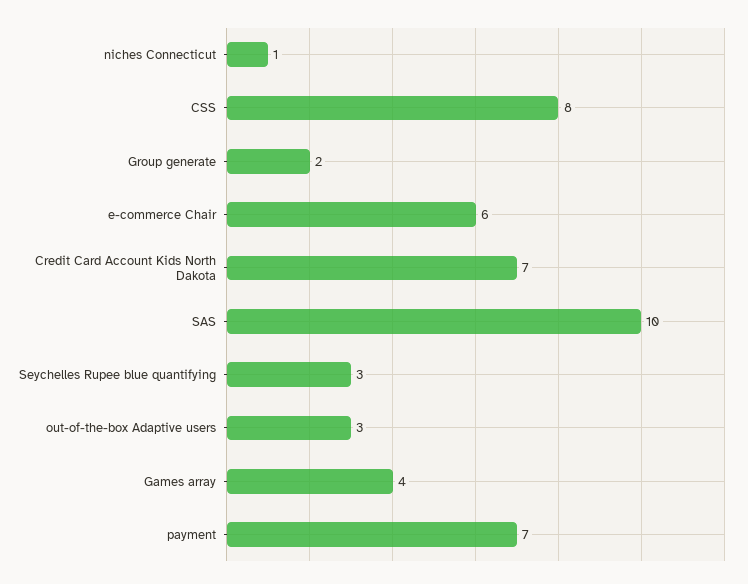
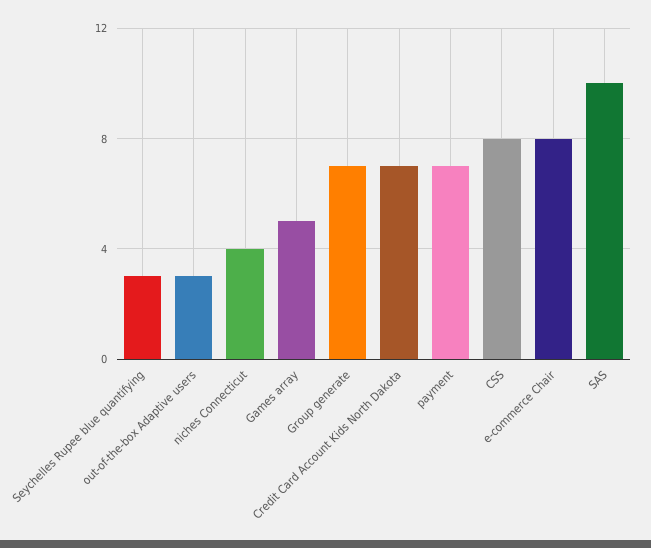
  {
-   "niches Connecticut": 1,
+   "niches Connecticut": 4,
    "CSS": 8,
-   "Group generate": 2,
+   "Group generate": 7,
-   "e-commerce Chair": 6,
+   "e-commerce Chair": 8,
    "Credit Card Account Kids North Dakota": 7,
    "SAS": 10,
    "Seychelles Rupee blue quantifying": 3,
    "out-of-the-box Adaptive users": 3,
-   "Games array": 4,
+   "Games array": 5,
    "payment": 7
  }

